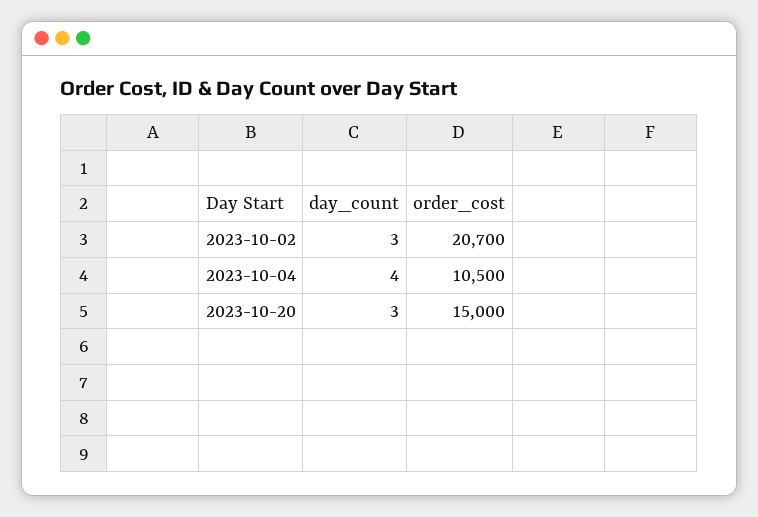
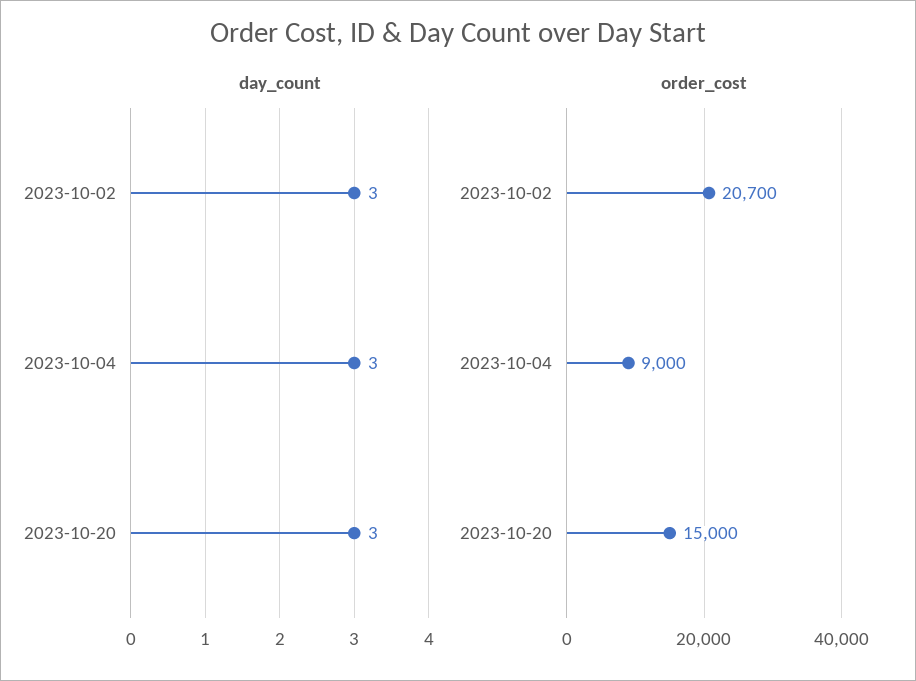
  {
    "day_count": {
      "2023-10-02": 3,
-     "2023-10-04": 4,
+     "2023-10-04": 3,
      "2023-10-20": 3
    },
    "order_cost": {
      "2023-10-02": 20700,
-     "2023-10-04": 10500,
+     "2023-10-04": 9000,
      "2023-10-20": 15000
    }
  }

